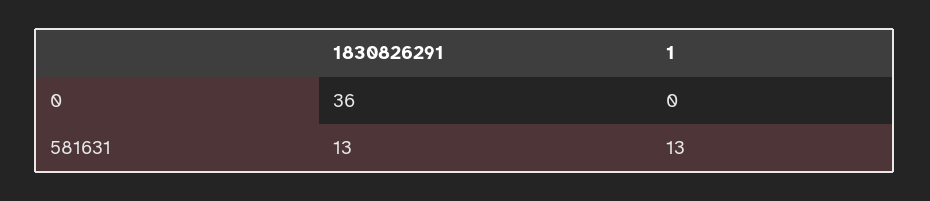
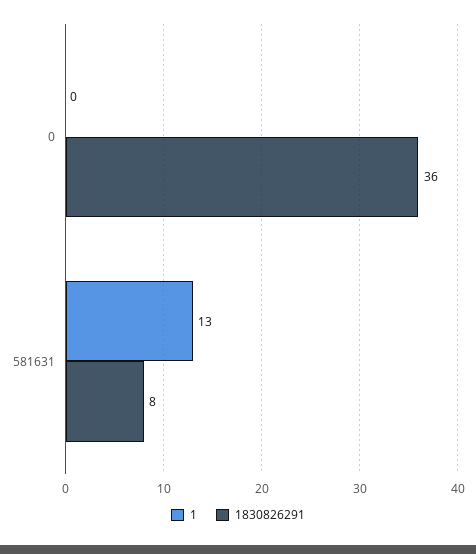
  {
    "1830826291": {
      "0": 36,
-     "581631": 13
+     "581631": 8
    },
    "1": {
      "0": 0,
      "581631": 13
    }
  }

